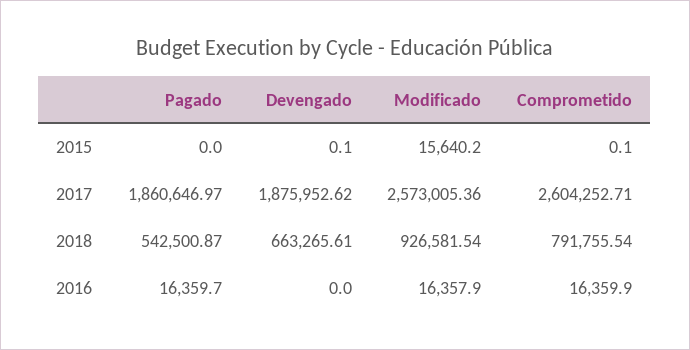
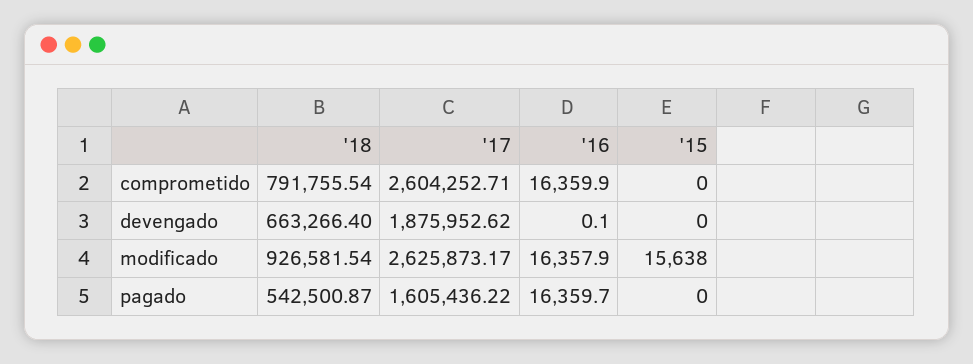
  {
    "Pagado": {
      "2015": 0,
-     "2017": 1860646.97,
+     "2017": 1605436.22,
      "2018": 542500.87,
      "2016": 16359.7
    },
    "Devengado": {
-     "2015": 0.1,
+     "2015": 0,
      "2017": 1875952.62,
-     "2018": 663265.61,
+     "2018": 663266.4,
-     "2016": 0
+     "2016": 0.1
    },
    "Modificado": {
-     "2015": 15640.2,
+     "2015": 15638,
-     "2017": 2573005.36,
+     "2017": 2625873.17,
      "2018": 926581.54,
      "2016": 16357.9
    },
    "Comprometido": {
-     "2015": 0.1,
+     "2015": 0,
      "2017": 2604252.71,
      "2018": 791755.54,
      "2016": 16359.9
    }
  }

